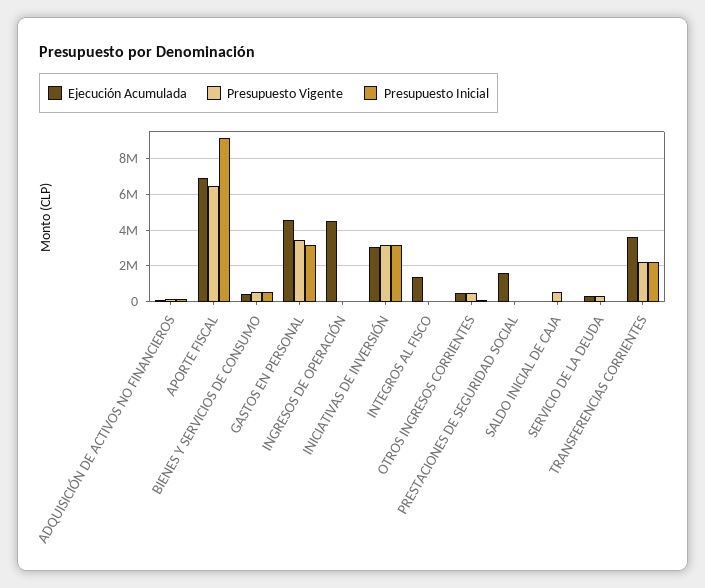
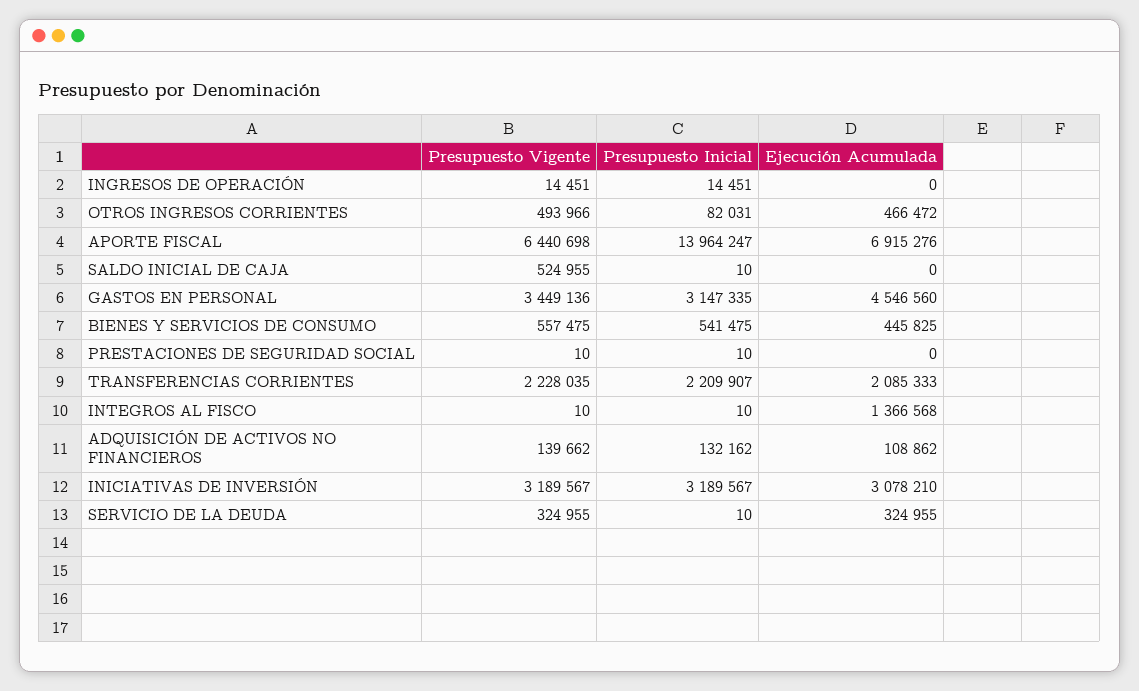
  {
    "Ejecución Acumulada": {
      "ADQUISICIÓN DE ACTIVOS NO FINANCIEROS": 108862,
      "APORTE FISCAL": 6915276,
      "BIENES Y SERVICIOS DE CONSUMO": 445825,
      "GASTOS EN PERSONAL": 4546560,
-     "INGRESOS DE OPERACIÓN": 4500000,
+     "INGRESOS DE OPERACIÓN": 0,
      "INICIATIVAS DE INVERSIÓN": 3078210,
      "INTEGROS AL FISCO": 1366568,
      "OTROS INGRESOS CORRIENTES": 466472,
-     "PRESTACIONES DE SEGURIDAD SOCIAL": 1500000,
+     "PRESTACIONES DE SEGURIDAD SOCIAL": 0,
      "SALDO INICIAL DE CAJA": 0,
      "SERVICIO DE LA DEUDA": 324955,
-     "TRANSFERENCIAS CORRIENTES": 3500000
+     "TRANSFERENCIAS CORRIENTES": 2085333
    },
    "Presupuesto Vigente": {
      "ADQUISICIÓN DE ACTIVOS NO FINANCIEROS": 139662,
      "APORTE FISCAL": 6440698,
      "BIENES Y SERVICIOS DE CONSUMO": 557475,
      "GASTOS EN PERSONAL": 3449136,
      "INGRESOS DE OPERACIÓN": 14451,
      "INICIATIVAS DE INVERSIÓN": 3189567,
      "INTEGROS AL FISCO": 10,
      "OTROS INGRESOS CORRIENTES": 493966,
      "PRESTACIONES DE SEGURIDAD SOCIAL": 10,
      "SALDO INICIAL DE CAJA": 524955,
      "SERVICIO DE LA DEUDA": 324955,
      "TRANSFERENCIAS CORRIENTES": 2228035
    },
    "Presupuesto Inicial": {
      "ADQUISICIÓN DE ACTIVOS NO FINANCIEROS": 132162,
-     "APORTE FISCAL": 9000000,
+     "APORTE FISCAL": 13964247,
      "BIENES Y SERVICIOS DE CONSUMO": 541475,
      "GASTOS EN PERSONAL": 3147335,
      "INGRESOS DE OPERACIÓN": 14451,
      "INICIATIVAS DE INVERSIÓN": 3189567,
      "INTEGROS AL FISCO": 10,
      "OTROS INGRESOS CORRIENTES": 82031,
      "PRESTACIONES DE SEGURIDAD SOCIAL": 10,
      "SALDO INICIAL DE CAJA": 10,
      "SERVICIO DE LA DEUDA": 10,
      "TRANSFERENCIAS CORRIENTES": 2209907
    }
  }

